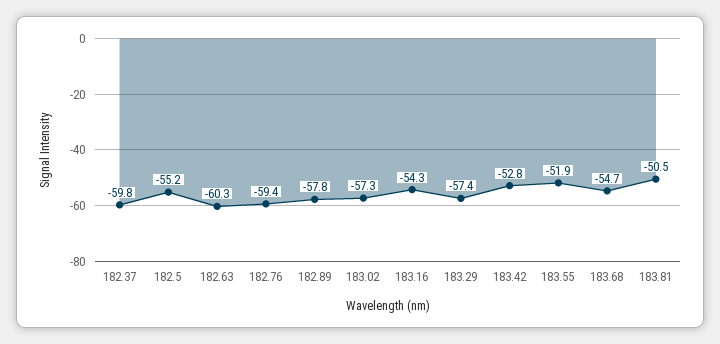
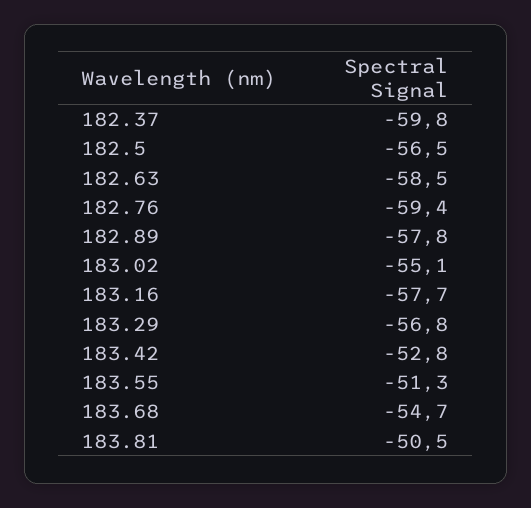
  {
    "182.37": -59.8,
-   "182.5": -55.2,
+   "182.5": -56.5,
-   "182.63": -60.3,
+   "182.63": -58.5,
    "182.76": -59.4,
    "182.89": -57.8,
-   "183.02": -57.3,
+   "183.02": -55.1,
-   "183.16": -54.3,
+   "183.16": -57.7,
-   "183.29": -57.4,
+   "183.29": -56.8,
    "183.42": -52.8,
-   "183.55": -51.9,
+   "183.55": -51.3,
    "183.68": -54.7,
    "183.81": -50.5
  }

